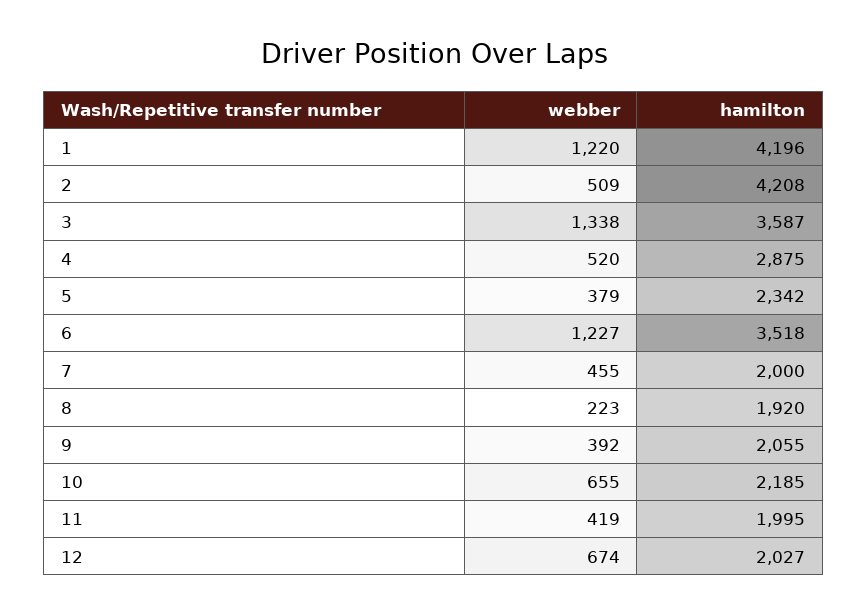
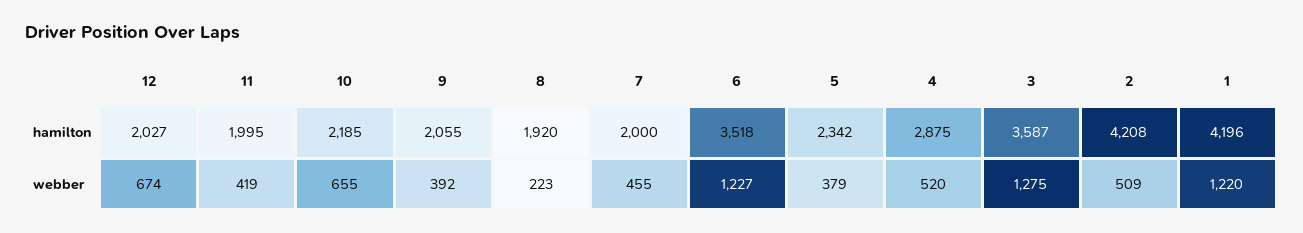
  {
    "webber": {
      "1": 1220,
      "2": 509,
-     "3": 1338,
+     "3": 1275,
      "4": 520,
      "5": 379,
      "6": 1227,
      "7": 455,
      "8": 223,
      "9": 392,
      "10": 655,
      "11": 419,
      "12": 674
    },
    "hamilton": {
      "1": 4196,
      "2": 4208,
      "3": 3587,
      "4": 2875,
      "5": 2342,
      "6": 3518,
      "7": 2000,
      "8": 1920,
      "9": 2055,
      "10": 2185,
      "11": 1995,
      "12": 2027
    }
  }

